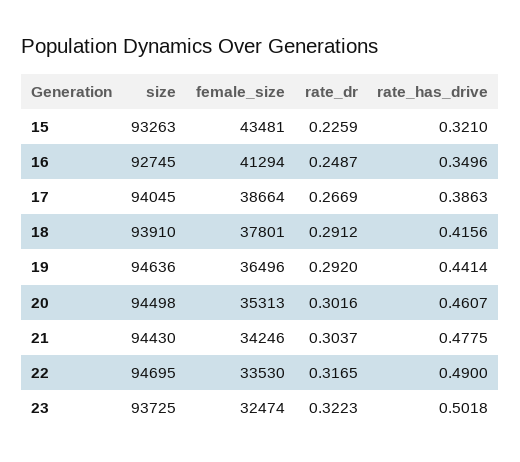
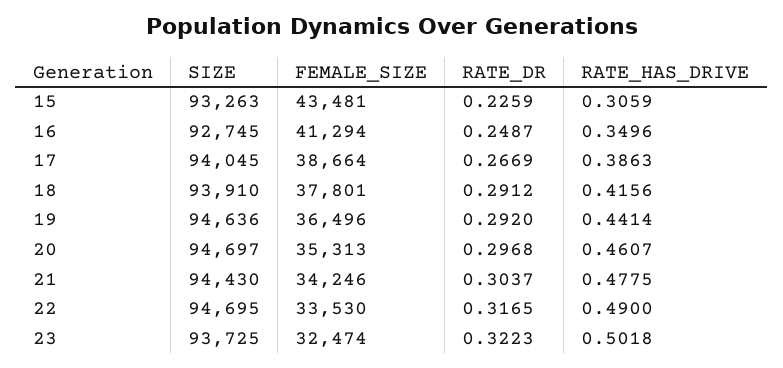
  {
    "size": {
      "15": 93263,
      "16": 92745,
      "17": 94045,
      "18": 93910,
      "19": 94636,
-     "20": 94498,
+     "20": 94697,
      "21": 94430,
      "22": 94695,
      "23": 93725
    },
    "female_size": {
      "15": 43481,
      "16": 41294,
      "17": 38664,
      "18": 37801,
      "19": 36496,
      "20": 35313,
      "21": 34246,
      "22": 33530,
      "23": 32474
    },
    "rate_dr": {
      "15": 0.2259,
      "16": 0.2487,
      "17": 0.2669,
      "18": 0.2912,
      "19": 0.292,
-     "20": 0.3016,
+     "20": 0.2968,
      "21": 0.3037,
      "22": 0.3165,
      "23": 0.3223
    },
    "rate_has_drive": {
-     "15": 0.321,
+     "15": 0.3059,
      "16": 0.3496,
      "17": 0.3863,
      "18": 0.4156,
      "19": 0.4414,
      "20": 0.4607,
      "21": 0.4775,
      "22": 0.49,
      "23": 0.5018
    }
  }

